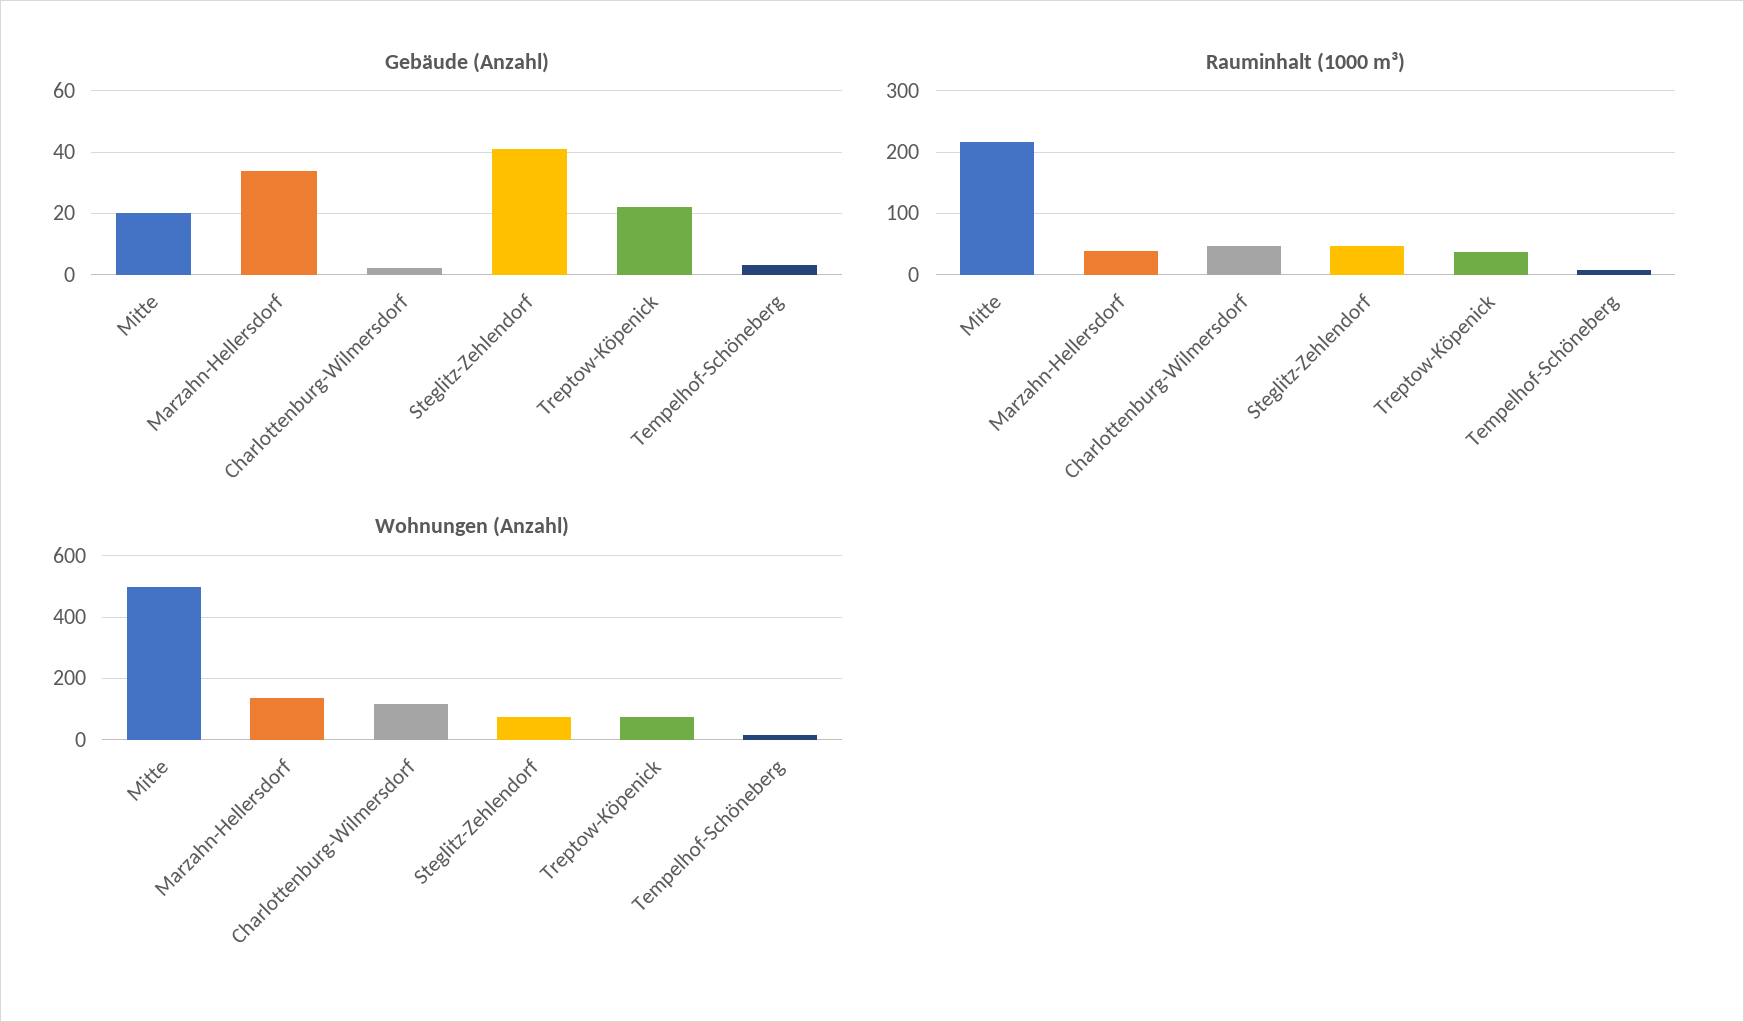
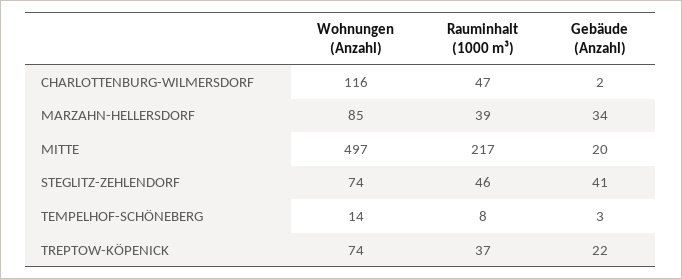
  {
    "Gebäude (Anzahl)": {
      "Mitte": 20,
      "Marzahn-Hellersdorf": 34,
      "Charlottenburg-Wilmersdorf": 2,
      "Steglitz-Zehlendorf": 41,
      "Treptow-Köpenick": 22,
      "Tempelhof-Schöneberg": 3
    },
    "Rauminhalt (1000 m³)": {
      "Mitte": 217,
      "Marzahn-Hellersdorf": 39,
      "Charlottenburg-Wilmersdorf": 47,
      "Steglitz-Zehlendorf": 46,
      "Treptow-Köpenick": 37,
      "Tempelhof-Schöneberg": 8
    },
    "Wohnungen (Anzahl)": {
      "Mitte": 497,
-     "Marzahn-Hellersdorf": 140,
+     "Marzahn-Hellersdorf": 85,
      "Charlottenburg-Wilmersdorf": 116,
      "Steglitz-Zehlendorf": 74,
      "Treptow-Köpenick": 74,
      "Tempelhof-Schöneberg": 14
    }
  }

